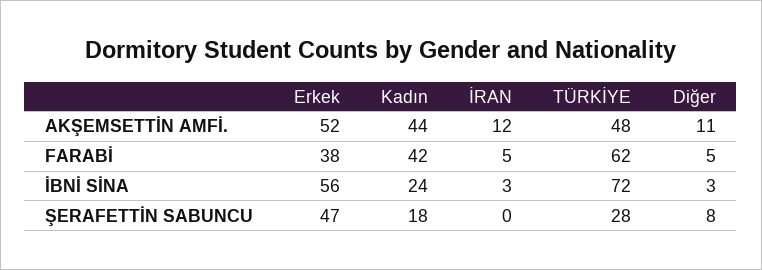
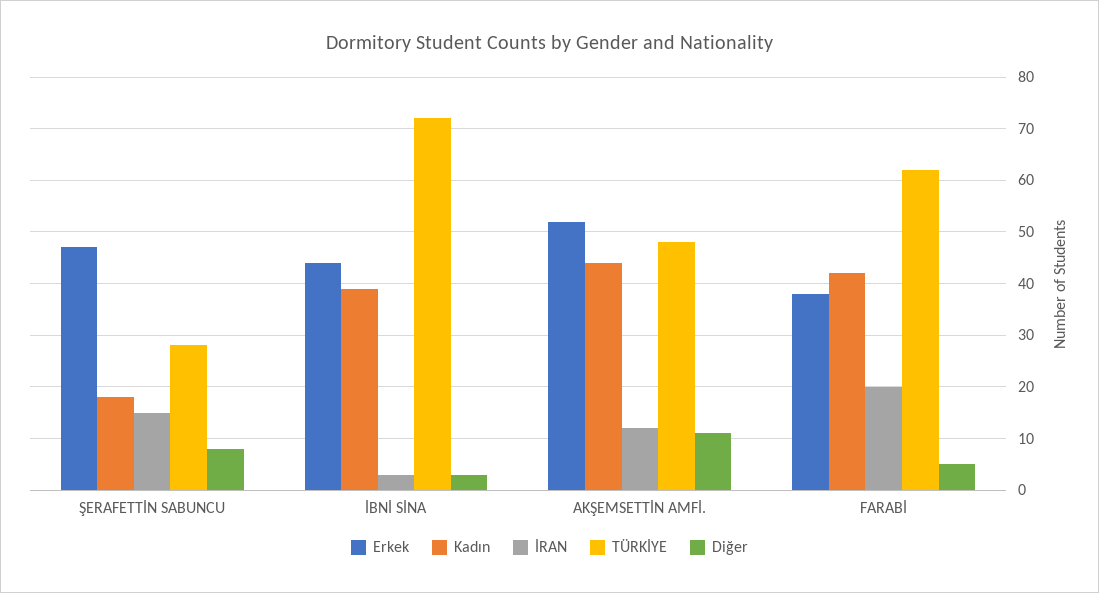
  {
    "Erkek": {
      "AKŞEMSETTİN AMFİ.": 52,
      "FARABİ": 38,
-     "İBNİ SİNA": 56,
+     "İBNİ SİNA": 45,
      "ŞERAFETTİN SABUNCU": 47
    },
    "Kadın": {
      "AKŞEMSETTİN AMFİ.": 44,
      "FARABİ": 42,
-     "İBNİ SİNA": 24,
+     "İBNİ SİNA": 40,
      "ŞERAFETTİN SABUNCU": 18
    },
    "İRAN": {
      "AKŞEMSETTİN AMFİ.": 12,
-     "FARABİ": 5,
+     "FARABİ": 20,
      "İBNİ SİNA": 3,
-     "ŞERAFETTİN SABUNCU": 0
+     "ŞERAFETTİN SABUNCU": 15
    },
    "TÜRKİYE": {
      "AKŞEMSETTİN AMFİ.": 48,
      "FARABİ": 62,
      "İBNİ SİNA": 72,
      "ŞERAFETTİN SABUNCU": 28
    },
    "Diğer": {
      "AKŞEMSETTİN AMFİ.": 11,
      "FARABİ": 5,
      "İBNİ SİNA": 3,
      "ŞERAFETTİN SABUNCU": 8
    }
  }

